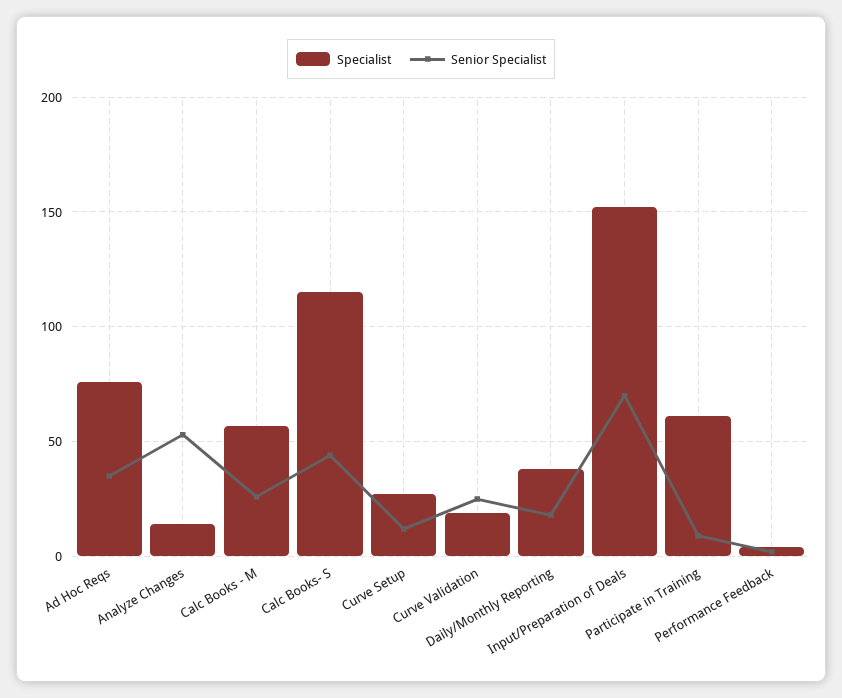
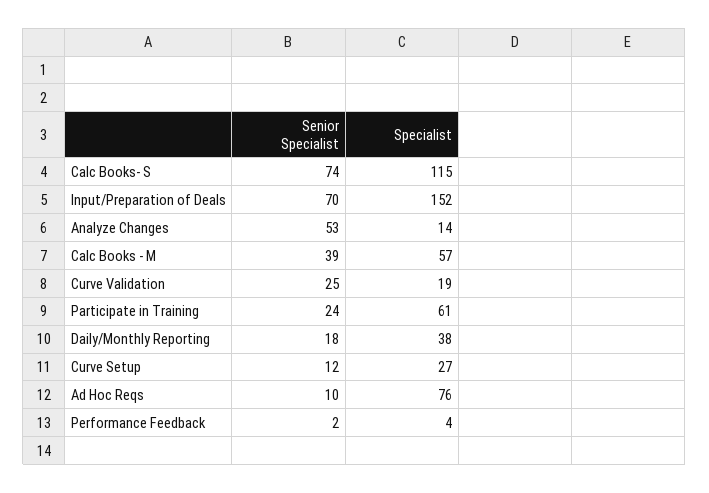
  {
    "Specialist": {
      "Ad Hoc Reqs": 76,
      "Analyze Changes": 14,
      "Calc Books - M": 57,
      "Calc Books- S": 115,
      "Curve Setup": 27,
      "Curve Validation": 19,
      "Daily/Monthly Reporting": 38,
      "Input/Preparation of Deals": 152,
      "Participate in Training": 61,
      "Performance Feedback": 4
    },
    "Senior Specialist": {
-     "Ad Hoc Reqs": 35,
+     "Ad Hoc Reqs": 10,
      "Analyze Changes": 53,
-     "Calc Books - M": 25,
+     "Calc Books - M": 39,
-     "Calc Books- S": 45,
+     "Calc Books- S": 74,
      "Curve Setup": 12,
      "Curve Validation": 25,
      "Daily/Monthly Reporting": 18,
      "Input/Preparation of Deals": 70,
-     "Participate in Training": 10,
+     "Participate in Training": 24,
      "Performance Feedback": 2
    }
  }

